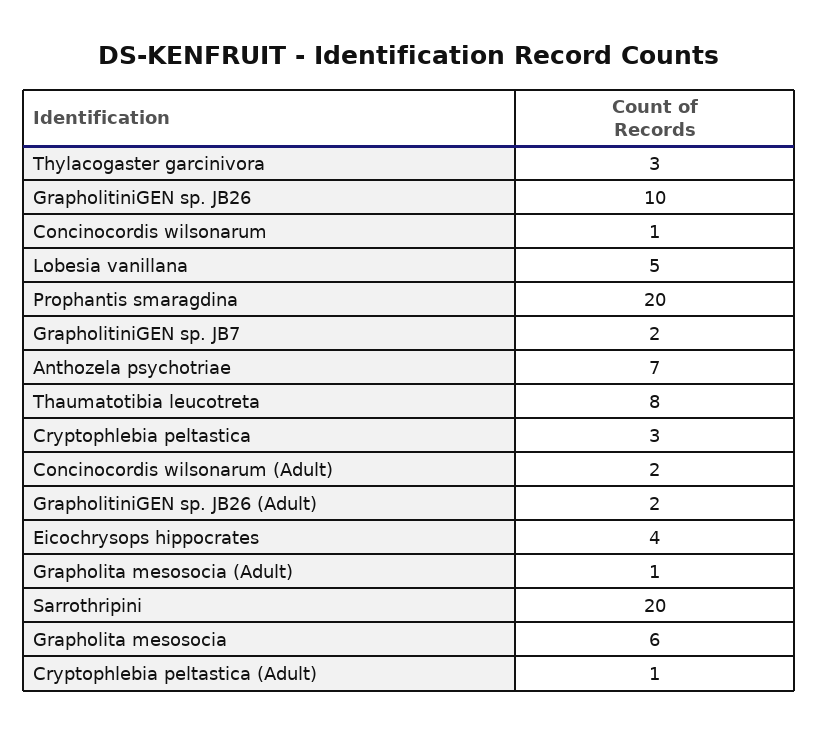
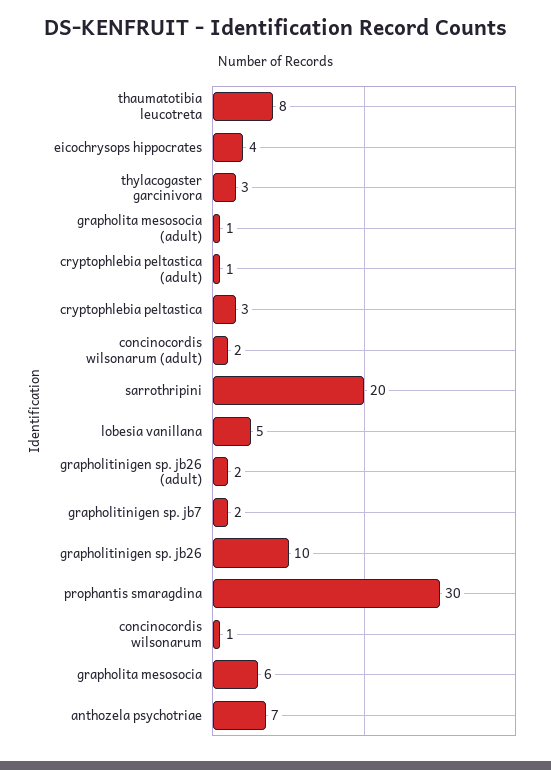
  {
    "Thylacogaster garcinivora": 3,
    "GrapholitiniGEN sp. JB26": 10,
    "Concinocordis wilsonarum": 1,
    "Lobesia vanillana": 5,
-   "Prophantis smaragdina": 20,
+   "Prophantis smaragdina": 30,
    "GrapholitiniGEN sp. JB7": 2,
    "Anthozela psychotriae": 7,
    "Thaumatotibia leucotreta": 8,
    "Cryptophlebia peltastica": 3,
    "Concinocordis wilsonarum (Adult)": 2,
    "GrapholitiniGEN sp. JB26 (Adult)": 2,
    "Eicochrysops hippocrates": 4,
    "Grapholita mesosocia (Adult)": 1,
    "Sarrothripini": 20,
    "Grapholita mesosocia": 6,
    "Cryptophlebia peltastica (Adult)": 1
  }

